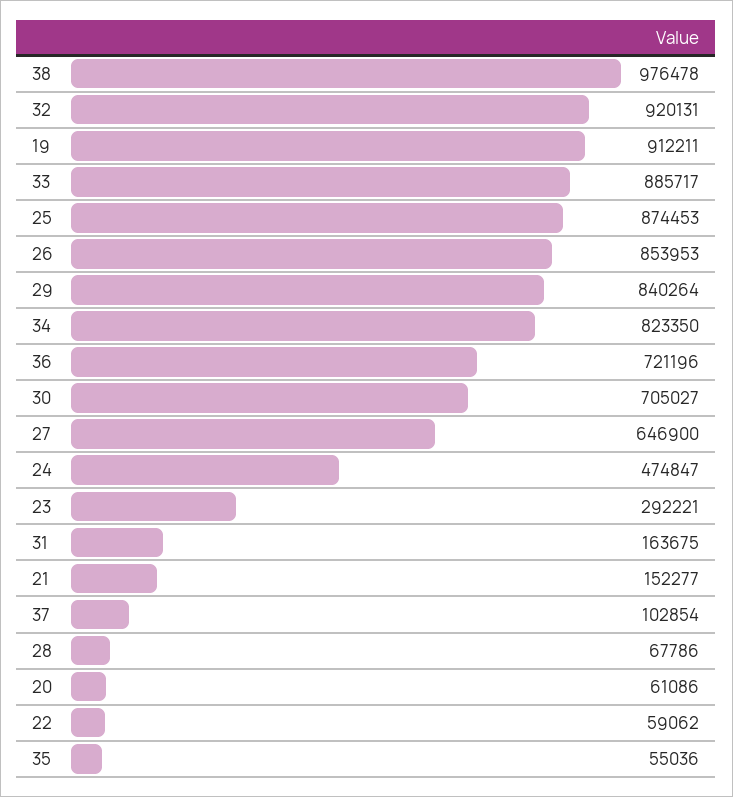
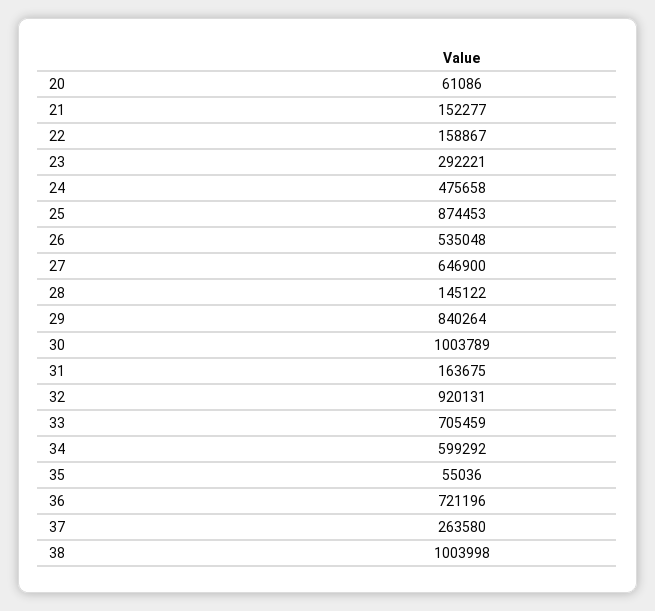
  {
-   "38": 976478,
+   "38": 1003998,
    "32": 920131,
-   "19": 912211,
-   "33": 885717,
+   "33": 705459,
    "25": 874453,
-   "26": 853953,
+   "26": 535048,
    "29": 840264,
-   "34": 823350,
+   "34": 599292,
    "36": 721196,
-   "30": 705027,
+   "30": 1003789,
    "27": 646900,
-   "24": 474847,
+   "24": 475658,
    "23": 292221,
    "31": 163675,
    "21": 152277,
-   "37": 102854,
+   "37": 263580,
-   "28": 67786,
+   "28": 145122,
    "20": 61086,
-   "22": 59062,
+   "22": 158867,
    "35": 55036
  }

